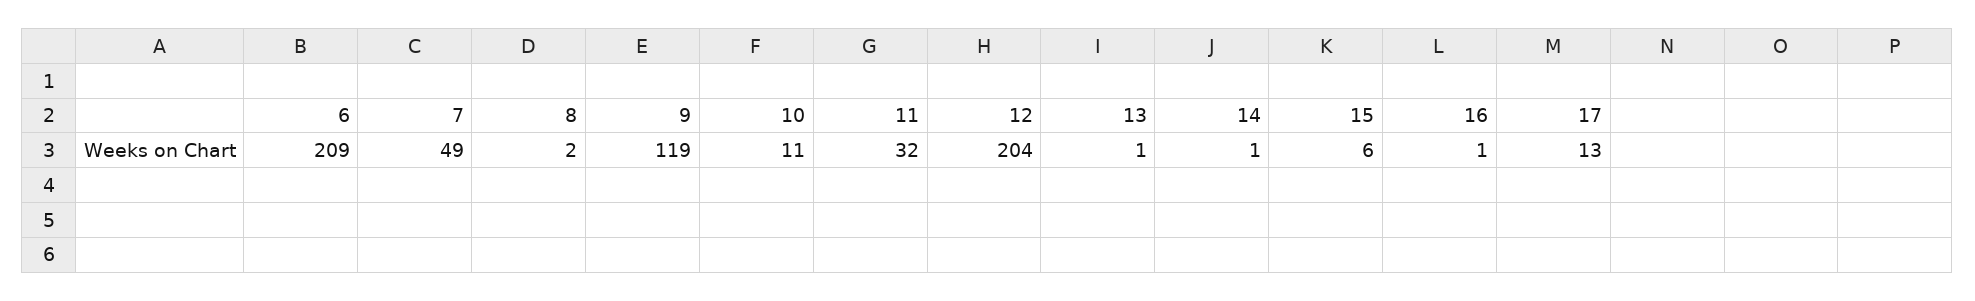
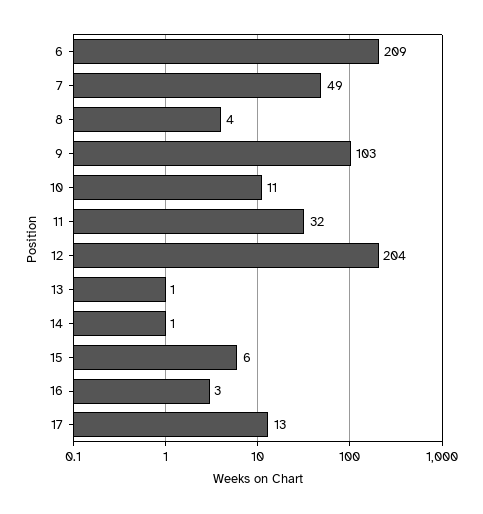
  {
    "6": 209,
    "7": 49,
-   "8": 2,
+   "8": 4,
-   "9": 119,
+   "9": 103,
    "10": 11,
    "11": 32,
    "12": 204,
    "13": 1,
    "14": 1,
    "15": 6,
-   "16": 1,
+   "16": 3,
    "17": 13
  }

